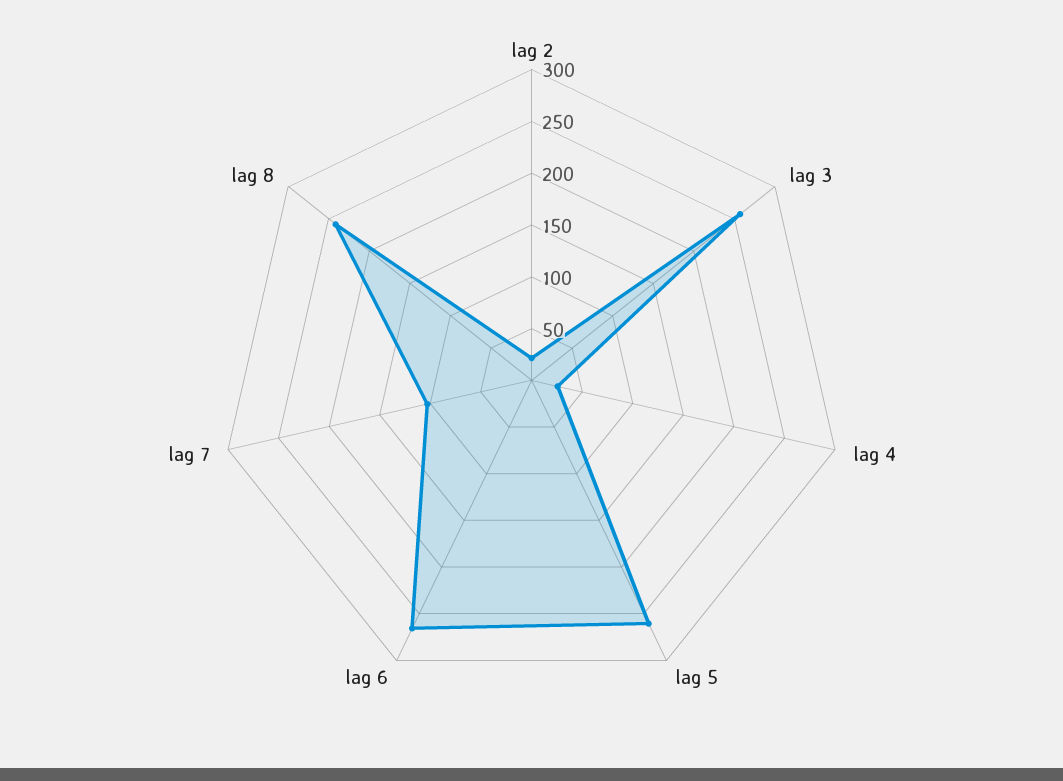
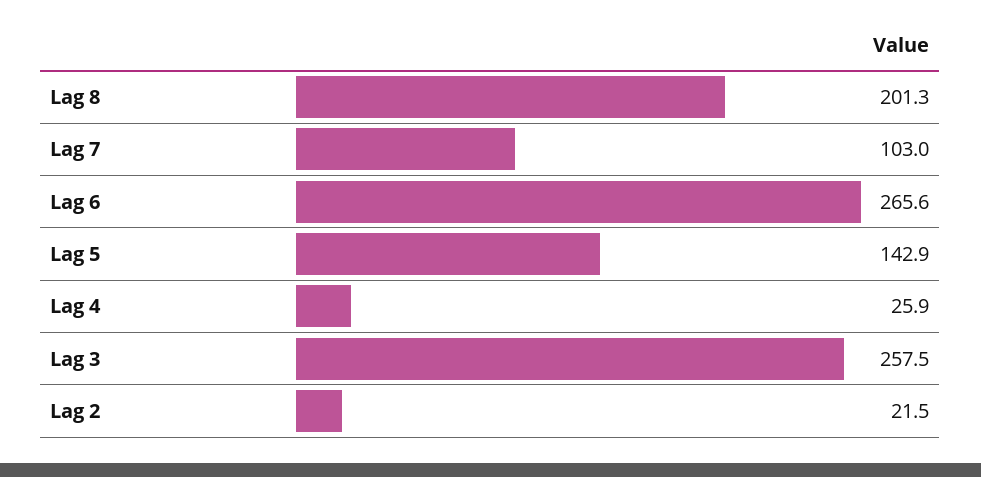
  {
    "lag 2": 21.5,
    "lag 3": 257.5,
    "lag 4": 25.9,
-   "lag 5": 260,
+   "lag 5": 142.9,
    "lag 6": 265.6,
    "lag 7": 103,
-   "lag 8": 240
+   "lag 8": 201.3
  }

